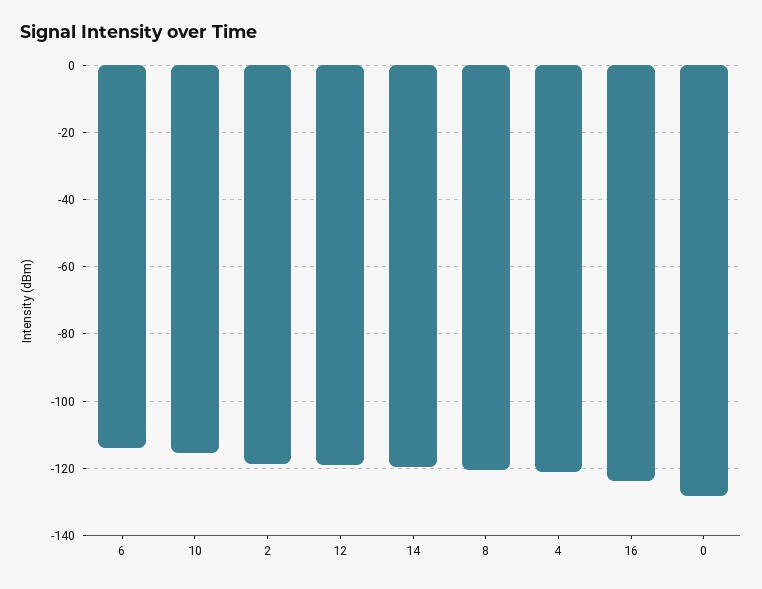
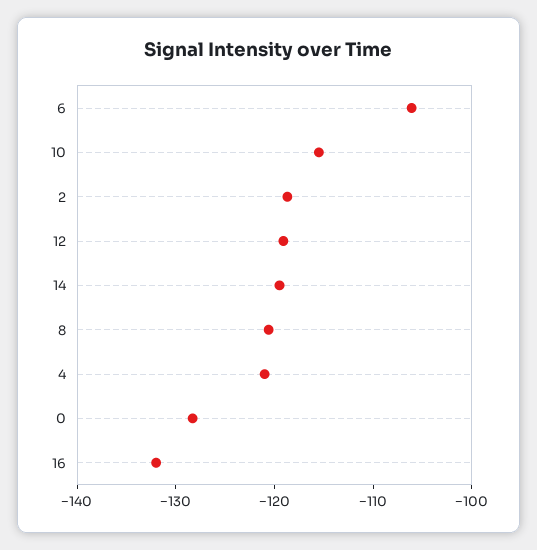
  {
-   "6": -114,
+   "6": -106,
    "10": -116,
    "2": -118,
    "12": -120,
    "14": -120,
    "8": -120,
    "4": -122,
-   "16": -124,
+   "16": -132,
    "0": -128
  }

